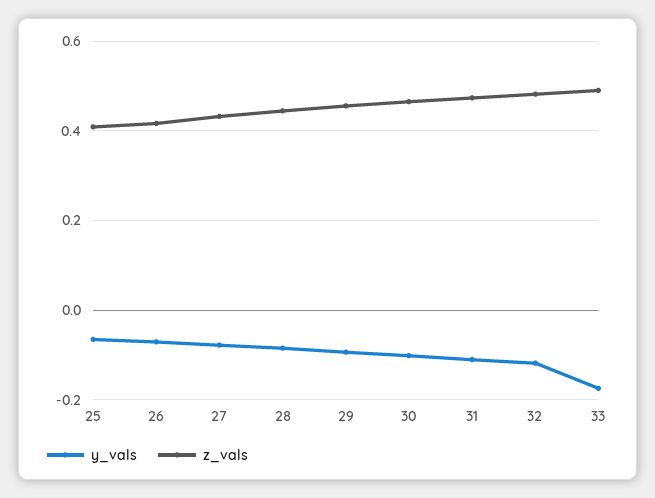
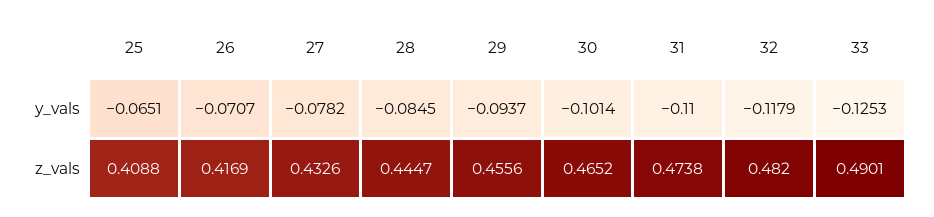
  {
    "y_vals": {
      "25": -0.0651,
      "26": -0.0707,
      "27": -0.0782,
      "28": -0.0845,
      "29": -0.0937,
      "30": -0.1014,
      "31": -0.11,
      "32": -0.1179,
-     "33": -0.18
+     "33": -0.1253
    },
    "z_vals": {
      "25": 0.4088,
      "26": 0.4169,
      "27": 0.4326,
      "28": 0.4447,
      "29": 0.4556,
      "30": 0.4652,
      "31": 0.4738,
      "32": 0.482,
      "33": 0.4901
    }
  }

